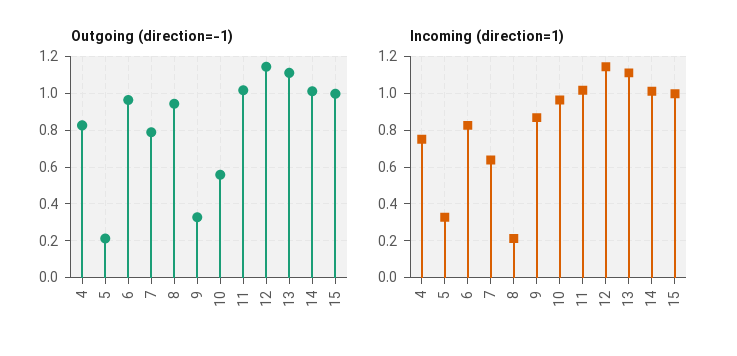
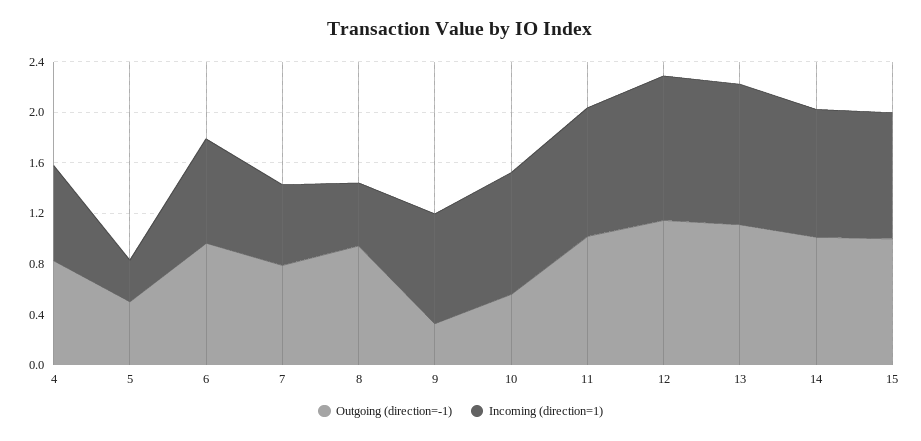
  {
    "Outgoing (direction=-1)": {
      "4": 0.85,
-     "5": 0.2,
+     "5": 0.5,
      "6": 0.95,
      "7": 0.8,
      "8": 0.95,
      "9": 0.35,
      "10": 0.55,
      "11": 1,
      "12": 1.15,
      "13": 1.1,
      "14": 1,
      "15": 1
    },
    "Incoming (direction=1)": {
      "4": 0.75,
      "5": 0.35,
      "6": 0.85,
      "7": 0.65,
-     "8": 0.2,
+     "8": 0.5,
      "9": 0.85,
      "10": 0.95,
      "11": 1,
      "12": 1.15,
      "13": 1.1,
      "14": 1,
      "15": 1
    }
  }

